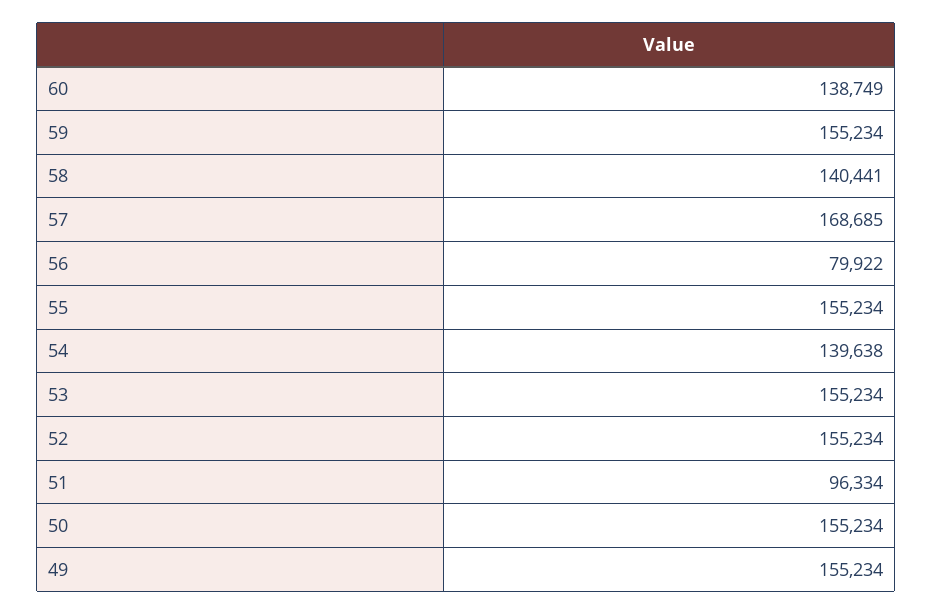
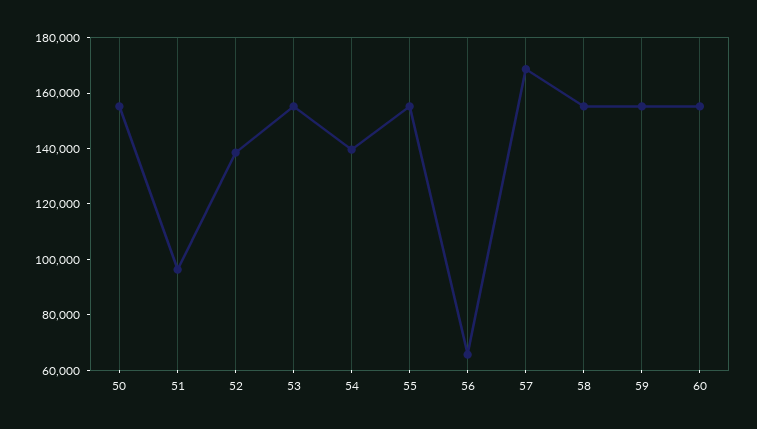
  {
-   "60": 138749,
+   "60": 155000,
    "59": 155234,
-   "58": 140441,
+   "58": 155000,
    "57": 168685,
-   "56": 79922,
+   "56": 65000,
    "55": 155234,
    "54": 139638,
    "53": 155234,
-   "52": 155234,
+   "52": 140000,
    "51": 96334,
-   "50": 155234,
+   "50": 155234
-   "49": 155234
  }

